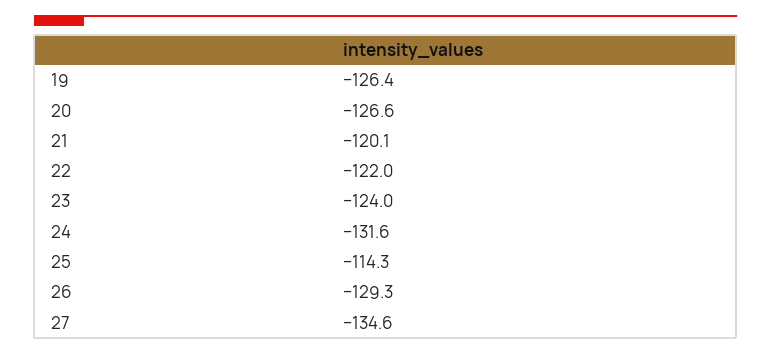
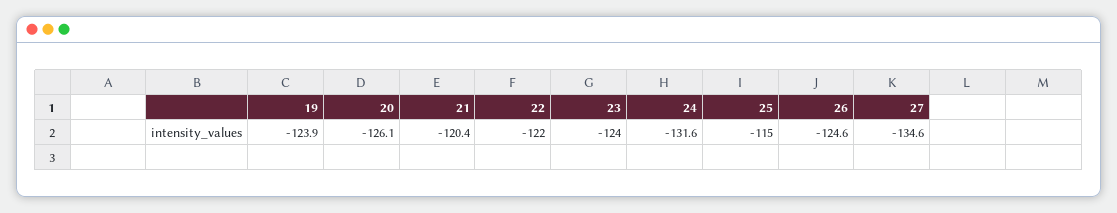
  {
-   "19": -126.4,
+   "19": -123.9,
-   "20": -126.6,
+   "20": -126.1,
-   "21": -120.1,
+   "21": -120.4,
    "22": -122,
    "23": -124,
    "24": -131.6,
-   "25": -114.3,
+   "25": -115,
-   "26": -129.3,
+   "26": -124.6,
    "27": -134.6
  }

